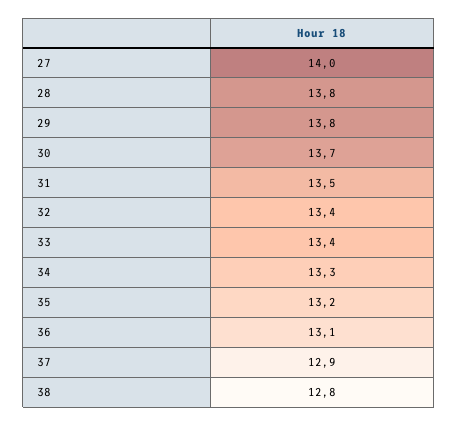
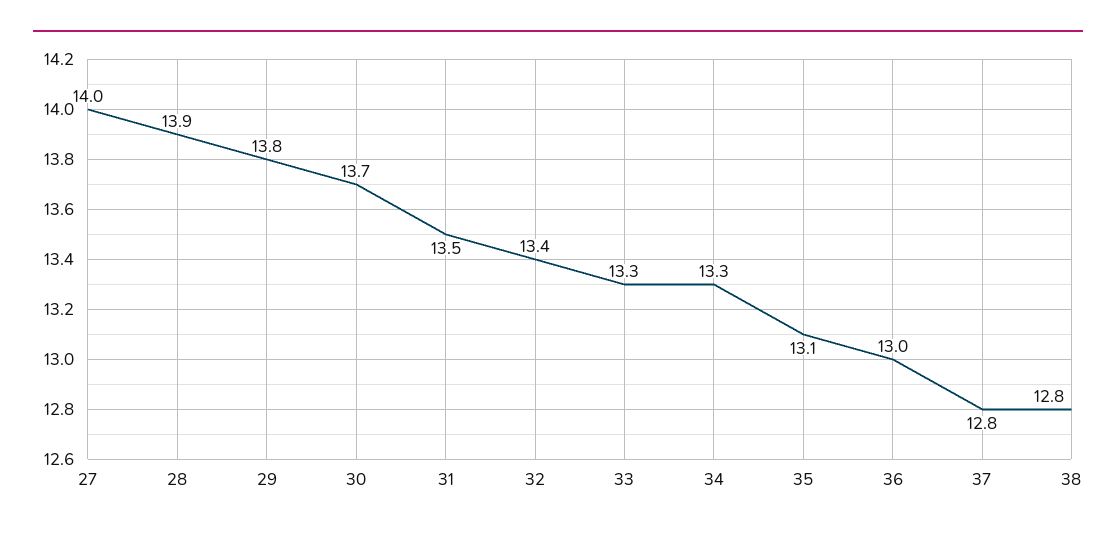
  {
    "27": 14,
-   "28": 13.8,
+   "28": 13.9,
    "29": 13.8,
    "30": 13.7,
    "31": 13.5,
    "32": 13.4,
-   "33": 13.4,
+   "33": 13.3,
    "34": 13.3,
-   "35": 13.2,
+   "35": 13.1,
-   "36": 13.1,
+   "36": 13,
-   "37": 12.9,
+   "37": 12.8,
    "38": 12.8
  }

